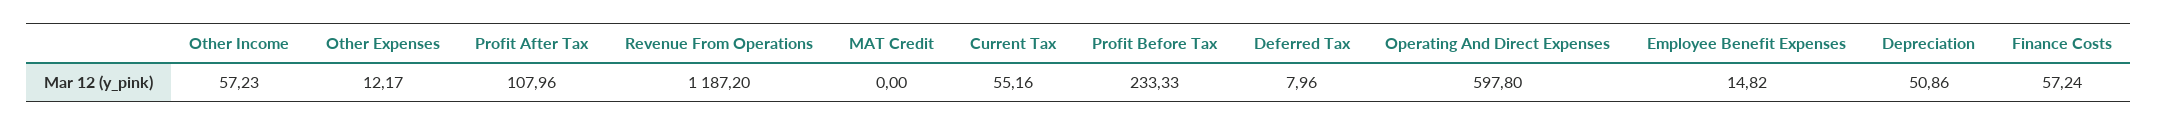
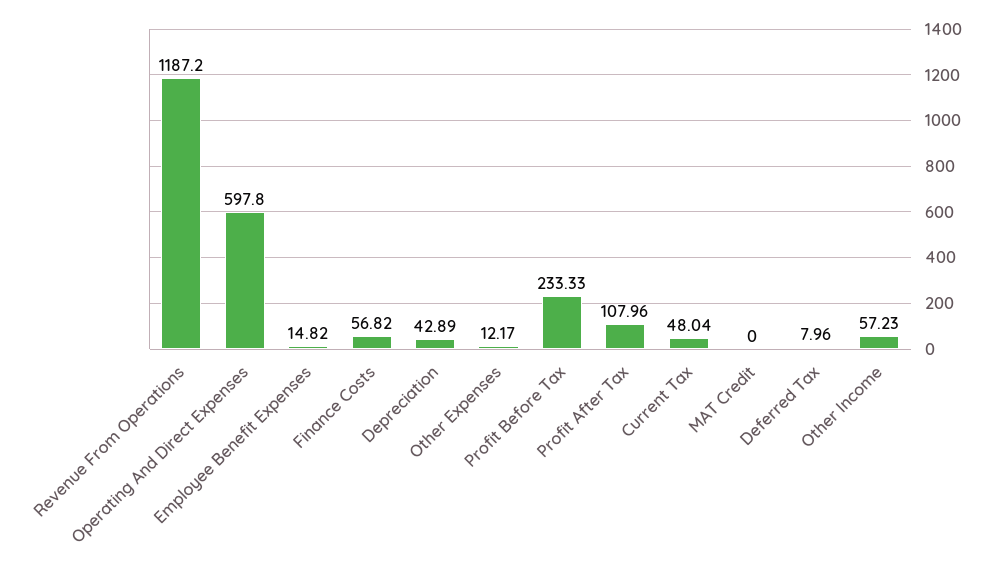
  {
    "Other Income": 57.23,
    "Other Expenses": 12.17,
    "Profit After Tax": 107.96,
    "Revenue From Operations": 1187.2,
    "MAT Credit": 0,
-   "Current Tax": 55.16,
+   "Current Tax": 48.04,
    "Profit Before Tax": 233.33,
    "Deferred Tax": 7.96,
    "Operating And Direct Expenses": 597.8,
    "Employee Benefit Expenses": 14.82,
-   "Depreciation": 50.86,
+   "Depreciation": 42.89,
-   "Finance Costs": 57.24
+   "Finance Costs": 56.82
  }

